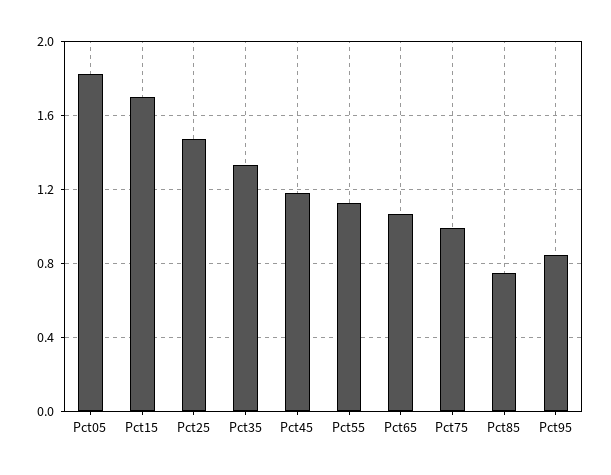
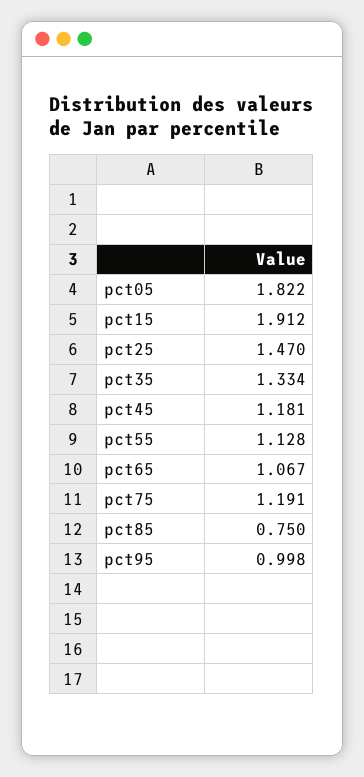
  {
    "Pct05": 1.822,
-   "Pct15": 1.7,
+   "Pct15": 1.912,
    "Pct25": 1.47,
    "Pct35": 1.334,
    "Pct45": 1.181,
    "Pct55": 1.128,
    "Pct65": 1.067,
-   "Pct75": 1,
+   "Pct75": 1.191,
    "Pct85": 0.75,
-   "Pct95": 0.85
+   "Pct95": 0.998
  }

